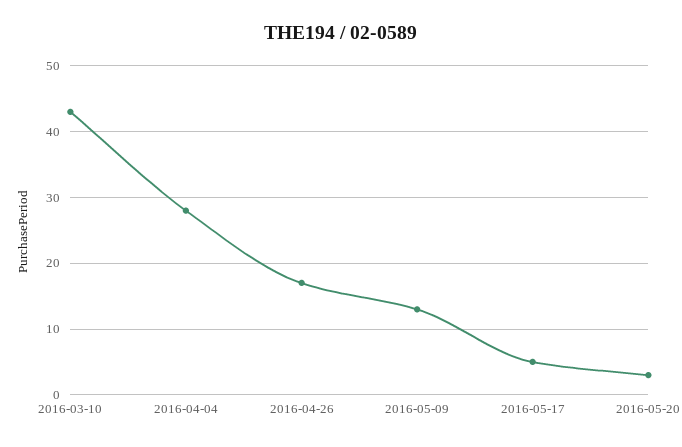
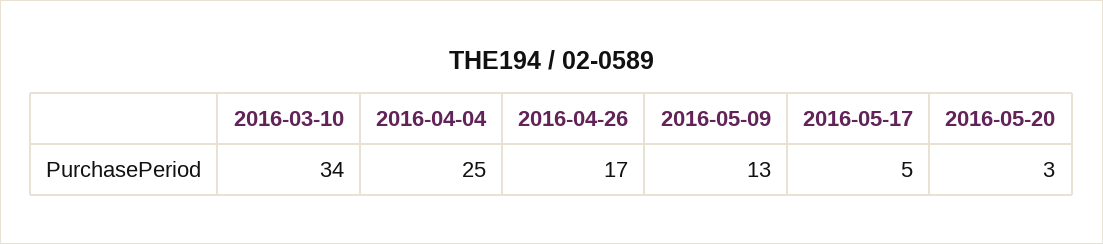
  {
-   "2016-03-10": 43,
+   "2016-03-10": 34,
-   "2016-04-04": 28,
+   "2016-04-04": 25,
    "2016-04-26": 17,
    "2016-05-09": 13,
    "2016-05-17": 5,
    "2016-05-20": 3
  }

